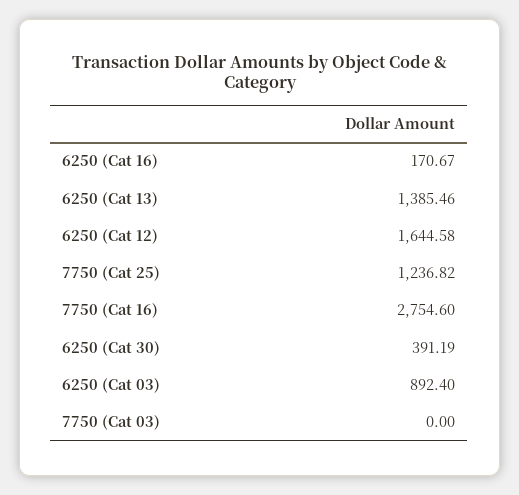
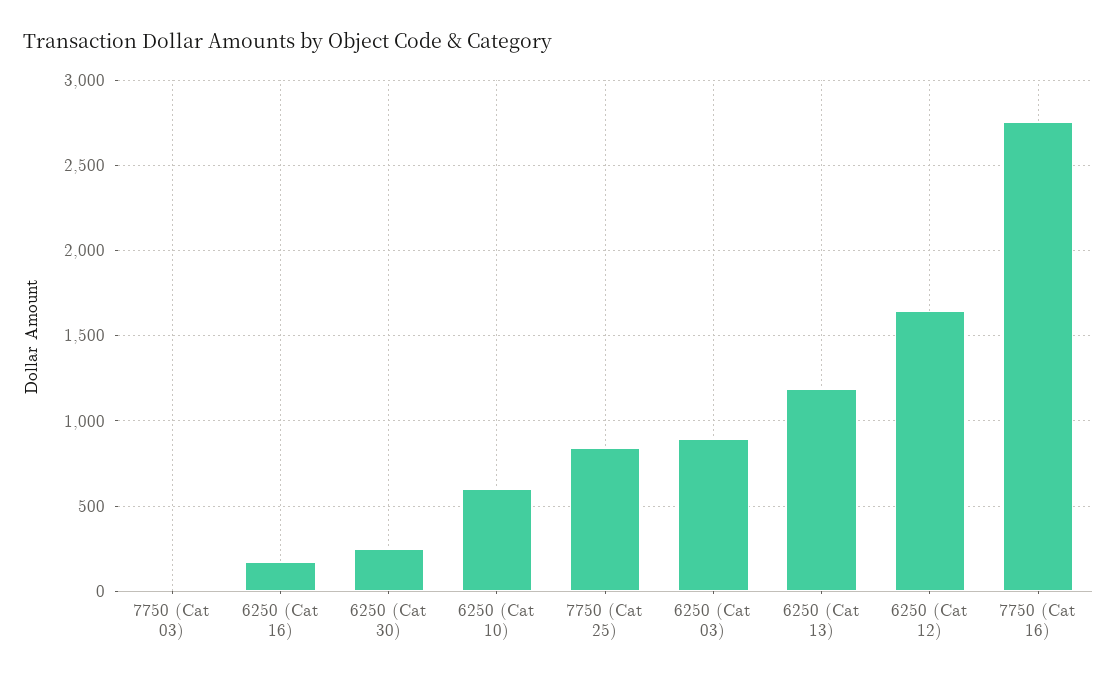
  {
    "6250 (Cat 16)": 170.67,
-   "6250 (Cat 13)": 1385.46,
+   "6250 (Cat 13)": 1200,
    "6250 (Cat 12)": 1644.58,
-   "7750 (Cat 25)": 1236.82,
+   "7750 (Cat 25)": 850,
    "7750 (Cat 16)": 2754.6,
-   "6250 (Cat 30)": 391.19,
+   "6250 (Cat 30)": 250,
    "6250 (Cat 03)": 892.4,
-   "7750 (Cat 03)": 0
+   "7750 (Cat 03)": 0,
+   "6250 (Cat 10)": 600
  }

